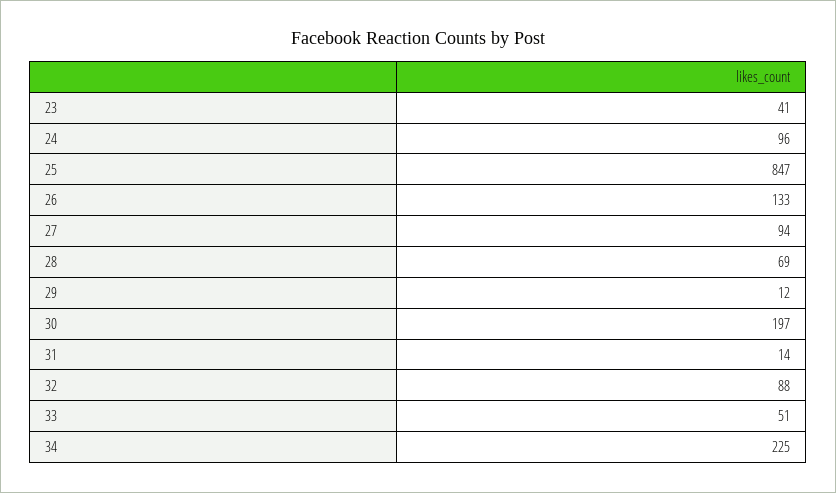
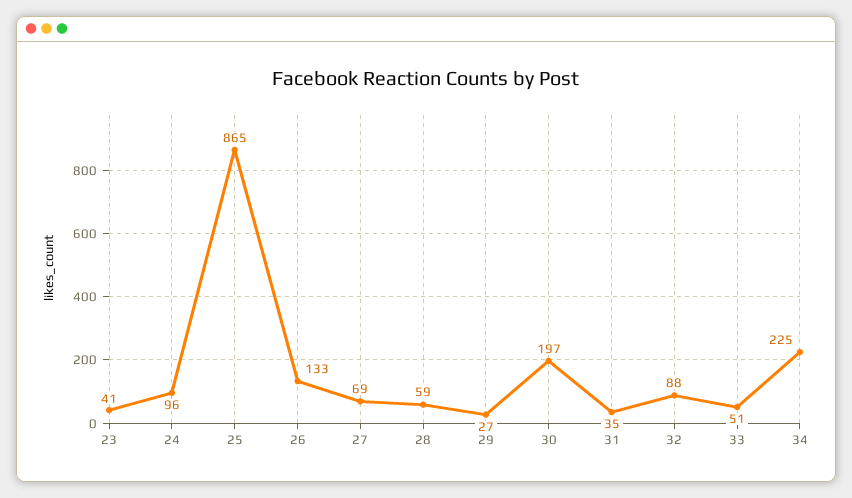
  {
    "23": 41,
    "24": 96,
-   "25": 847,
+   "25": 865,
    "26": 133,
-   "27": 94,
+   "27": 69,
-   "28": 69,
+   "28": 59,
-   "29": 12,
+   "29": 27,
    "30": 197,
-   "31": 14,
+   "31": 35,
    "32": 88,
    "33": 51,
    "34": 225
  }

